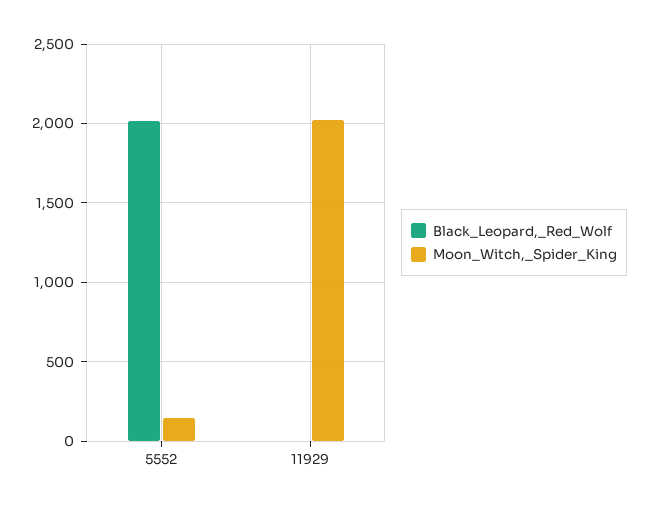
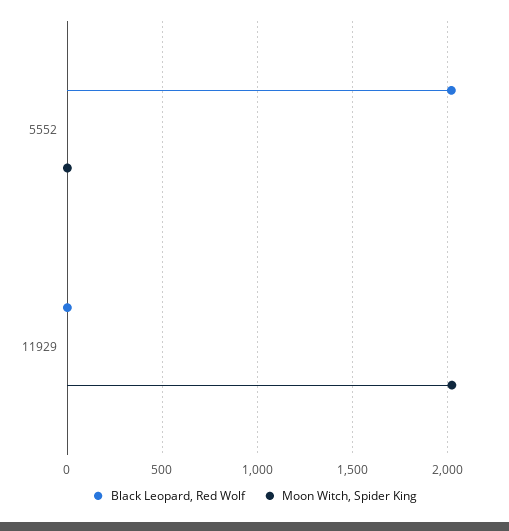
  {
    "Black_Leopard,_Red_Wolf": {
      "5552": 2000,
      "11929": 0
    },
    "Moon_Witch,_Spider_King": {
-     "5552": 150,
+     "5552": 0,
      "11929": 2000
    }
  }

